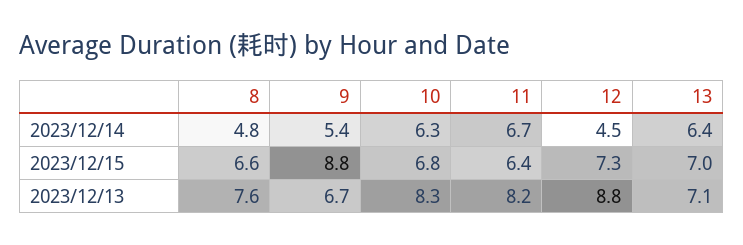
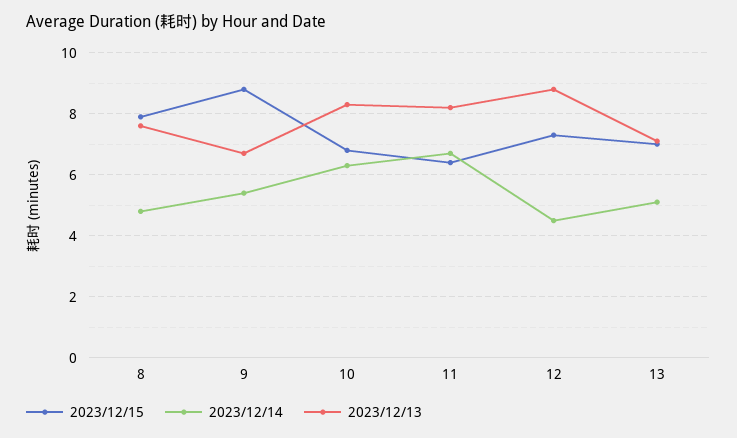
  {
    "2023/12/14": {
      "8": 4.8,
      "9": 5.4,
      "10": 6.3,
      "11": 6.7,
      "12": 4.5,
-     "13": 6.4
+     "13": 5
    },
    "2023/12/15": {
-     "8": 6.6,
+     "8": 8,
      "9": 8.8,
      "10": 6.8,
      "11": 6.4,
      "12": 7.3,
      "13": 7
    },
    "2023/12/13": {
      "8": 7.6,
      "9": 6.7,
      "10": 8.3,
      "11": 8.2,
      "12": 8.8,
      "13": 7.1
    }
  }

